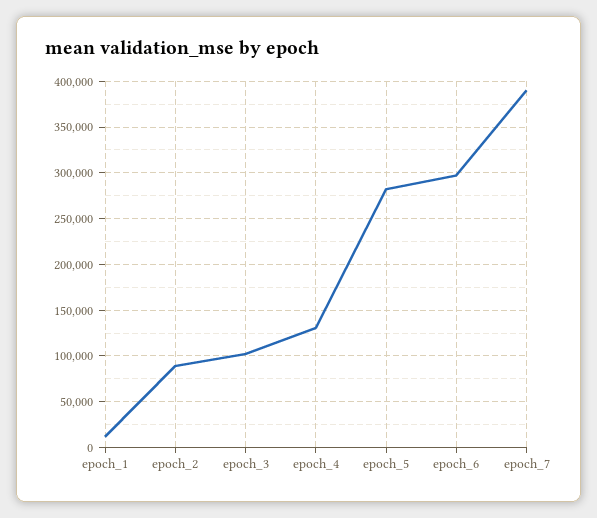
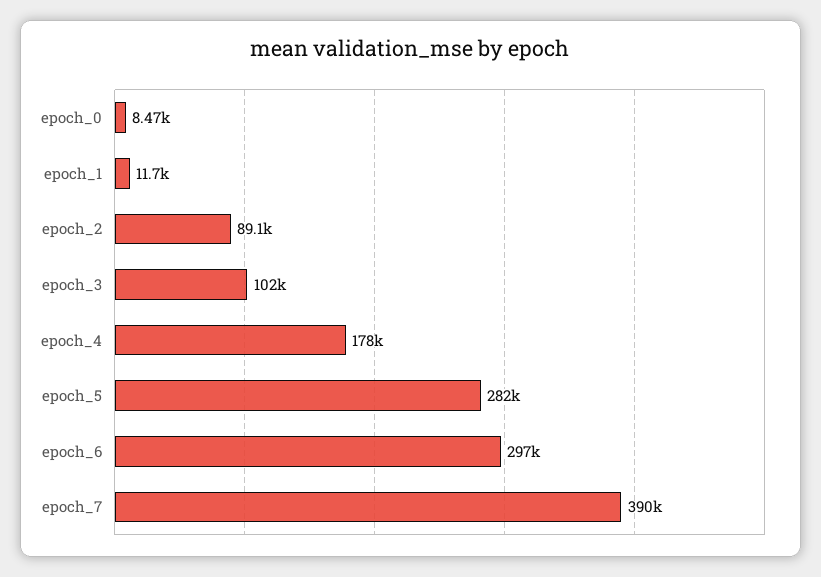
  {
    "epoch_1": 11700,
    "epoch_2": 89100,
    "epoch_3": 102000,
-   "epoch_4": 130000,
+   "epoch_4": 178000,
    "epoch_5": 282000,
    "epoch_6": 297000,
-   "epoch_7": 390000
+   "epoch_7": 390000,
+   "epoch_0": 8470
  }

